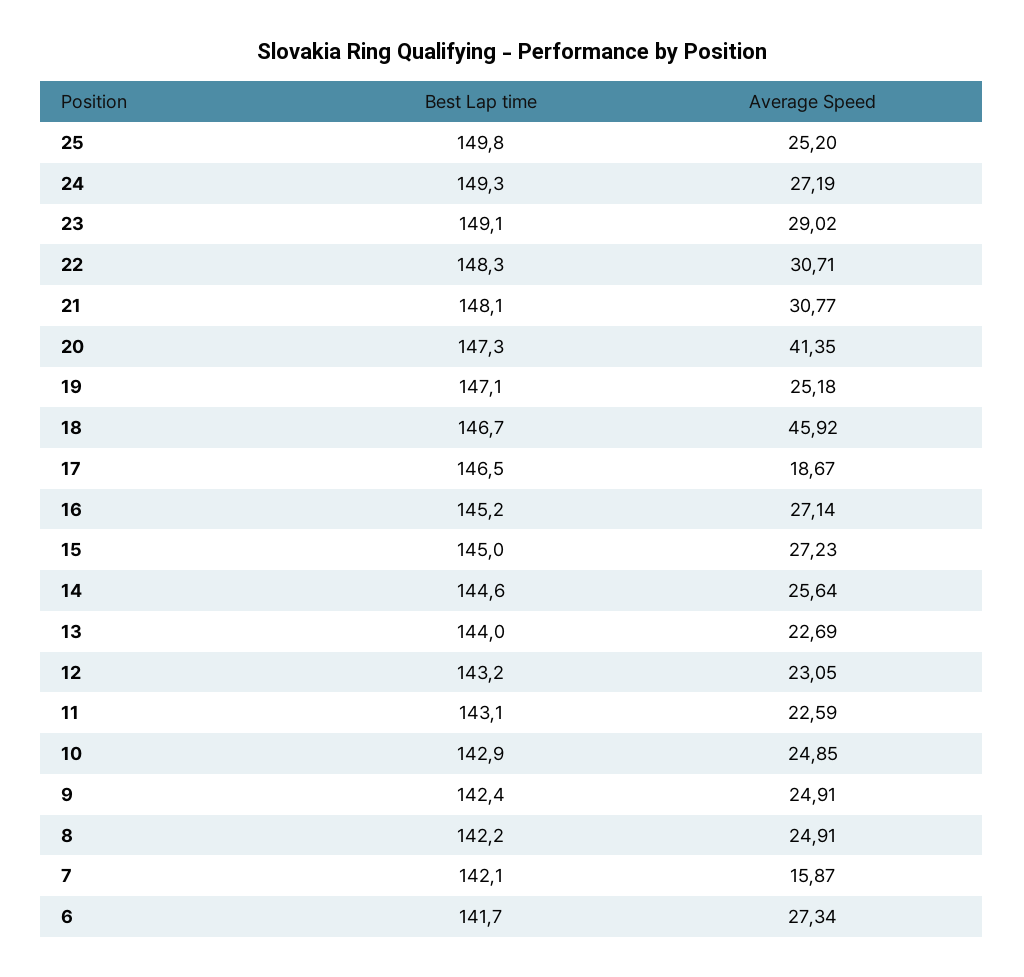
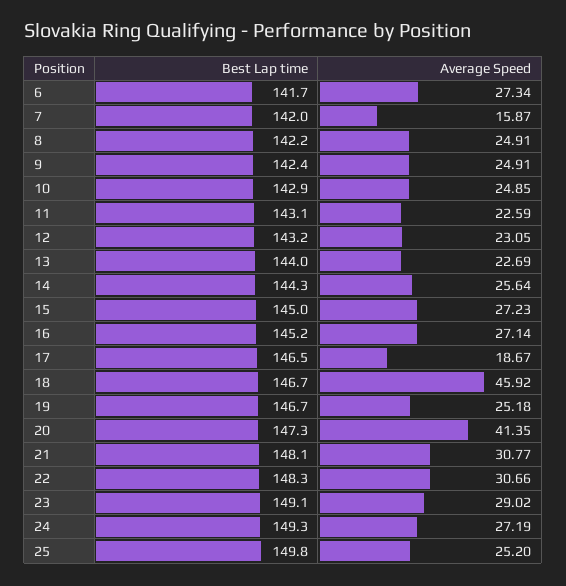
  {
    "Best Lap time": {
      "25": 149.8,
      "24": 149.3,
      "23": 149.1,
      "22": 148.3,
      "21": 148.1,
      "20": 147.3,
-     "19": 147.1,
+     "19": 146.7,
      "18": 146.7,
      "17": 146.5,
      "16": 145.2,
      "15": 145,
-     "14": 144.6,
+     "14": 144.3,
      "13": 144,
      "12": 143.2,
      "11": 143.1,
      "10": 142.9,
      "9": 142.4,
      "8": 142.2,
-     "7": 142.1,
+     "7": 142,
      "6": 141.7
    },
    "Average Speed": {
      "25": 25.2,
      "24": 27.19,
      "23": 29.02,
-     "22": 30.71,
+     "22": 30.66,
      "21": 30.77,
      "20": 41.35,
      "19": 25.18,
      "18": 45.92,
      "17": 18.67,
      "16": 27.14,
      "15": 27.23,
      "14": 25.64,
      "13": 22.69,
      "12": 23.05,
      "11": 22.59,
      "10": 24.85,
      "9": 24.91,
      "8": 24.91,
      "7": 15.87,
      "6": 27.34
    }
  }

